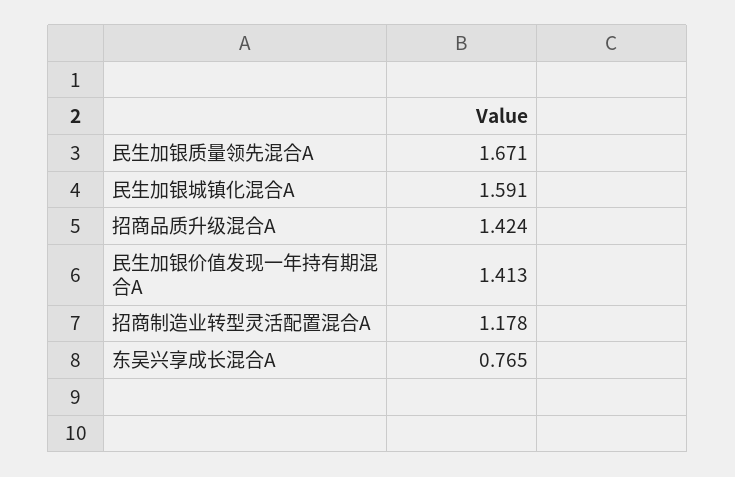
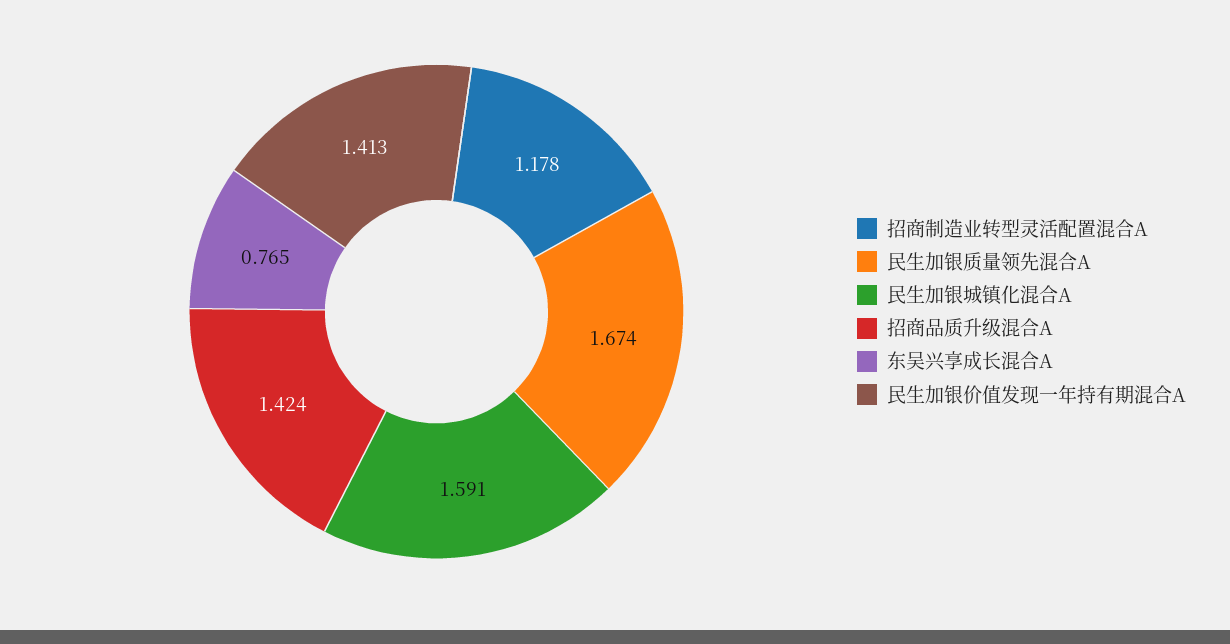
  {
-   "民生加银质量领先混合A": 1.671,
+   "民生加银质量领先混合A": 1.674,
    "民生加银城镇化混合A": 1.591,
    "招商品质升级混合A": 1.424,
    "民生加银价值发现一年持有期混合A": 1.413,
    "招商制造业转型灵活配置混合A": 1.178,
    "东吴兴享成长混合A": 0.765
  }

